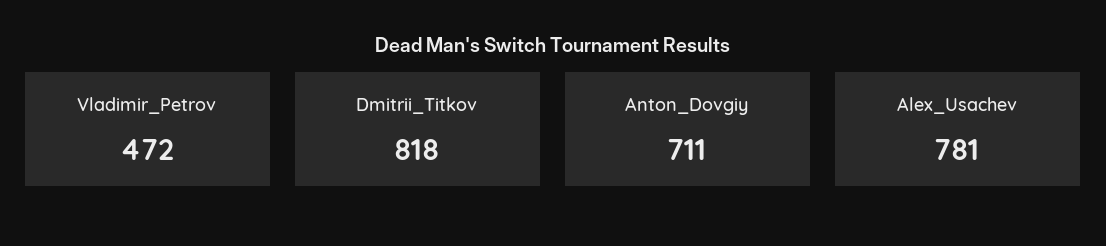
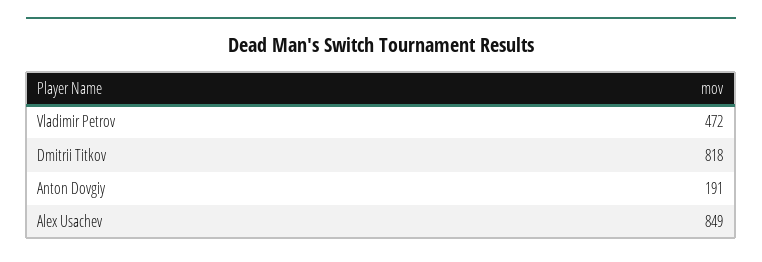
  {
    "Vladimir_Petrov": 472,
    "Dmitrii_Titkov": 818,
-   "Anton_Dovgiy": 711,
+   "Anton_Dovgiy": 191,
-   "Alex_Usachev": 781
+   "Alex_Usachev": 849
  }

